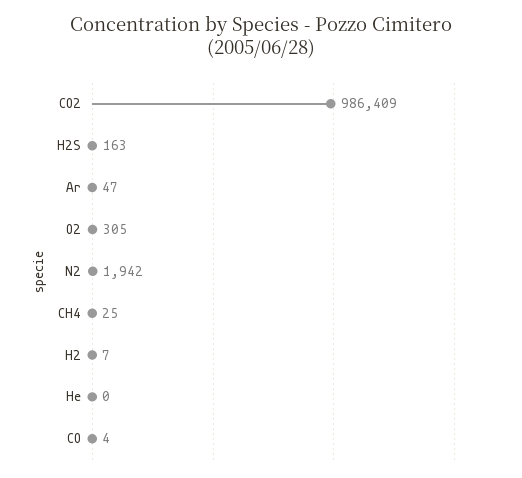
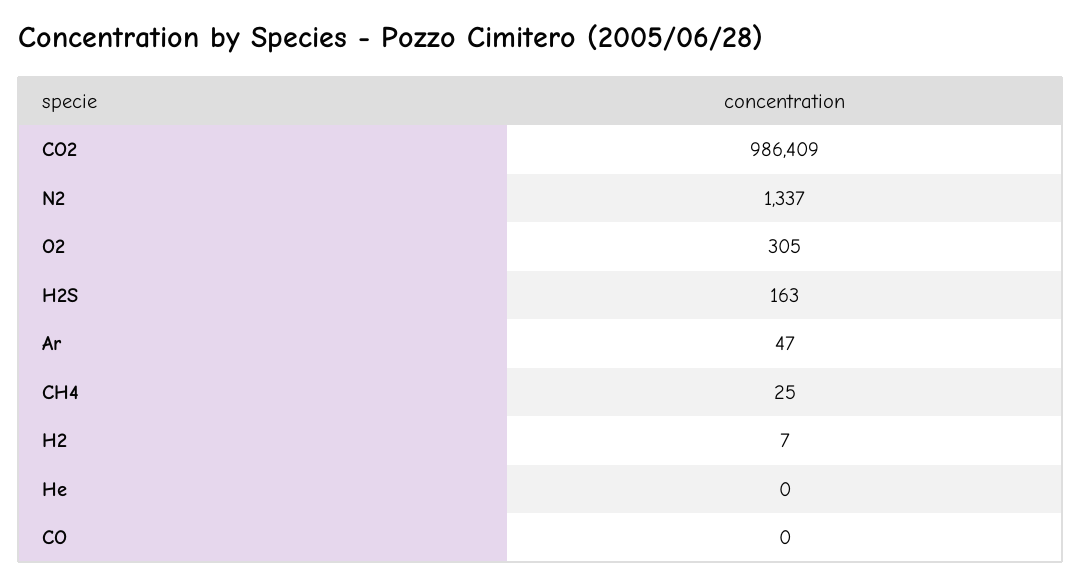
  {
    "CO2": 986409,
    "H2S": 163,
    "Ar": 47,
    "O2": 305,
-   "N2": 1942,
+   "N2": 1337,
    "CH4": 25,
    "H2": 7,
    "He": 0,
-   "CO": 4
+   "CO": 0
  }

